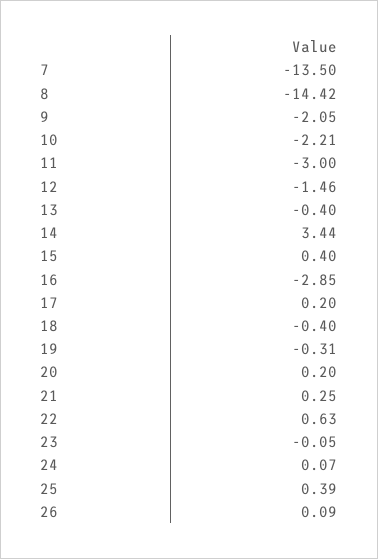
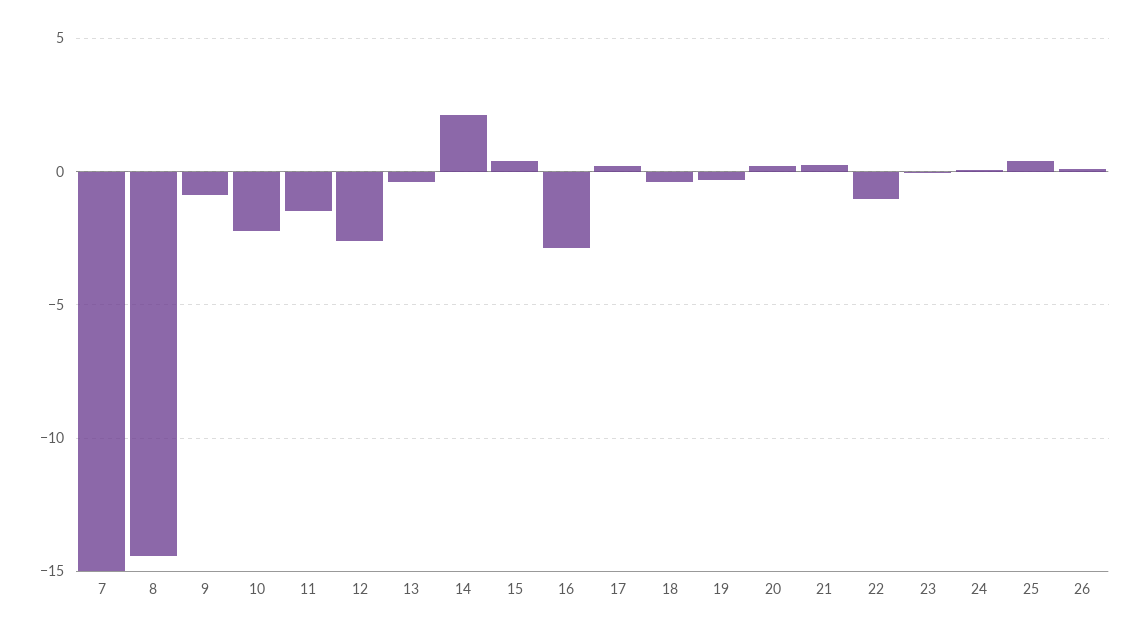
  {
-   "7": -13.5,
+   "7": -15,
    "8": -14.42,
-   "9": -2.05,
+   "9": -1,
    "10": -2.21,
-   "11": -3,
+   "11": -1.5,
-   "12": -1.46,
+   "12": -2.5,
    "13": -0.4,
-   "14": 3.44,
+   "14": 2,
    "15": 0.4,
    "16": -2.85,
    "17": 0.2,
    "18": -0.4,
    "19": -0.31,
    "20": 0.2,
    "21": 0.25,
-   "22": 0.63,
+   "22": -1,
    "23": -0.05,
    "24": 0.07,
    "25": 0.39,
    "26": 0.09
  }

